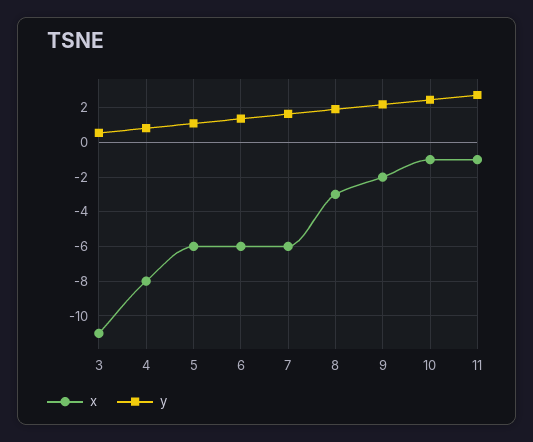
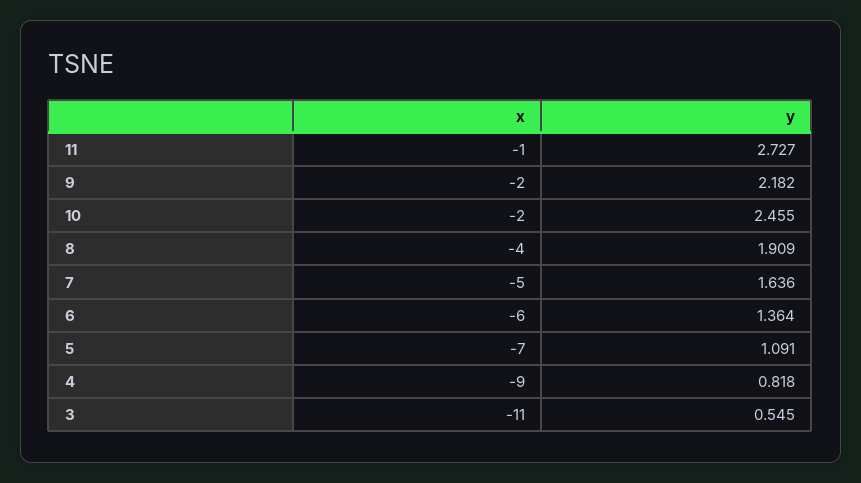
  {
    "x": {
      "3": -11,
-     "4": -8,
+     "4": -9,
-     "5": -6,
+     "5": -7,
      "6": -6,
-     "7": -6,
+     "7": -5,
-     "8": -3,
+     "8": -4,
      "9": -2,
-     "10": -1,
+     "10": -2,
      "11": -1
    },
    "y": {
      "3": 0.545,
      "4": 0.818,
      "5": 1.091,
      "6": 1.364,
      "7": 1.636,
      "8": 1.909,
      "9": 2.182,
      "10": 2.455,
      "11": 2.727
    }
  }

